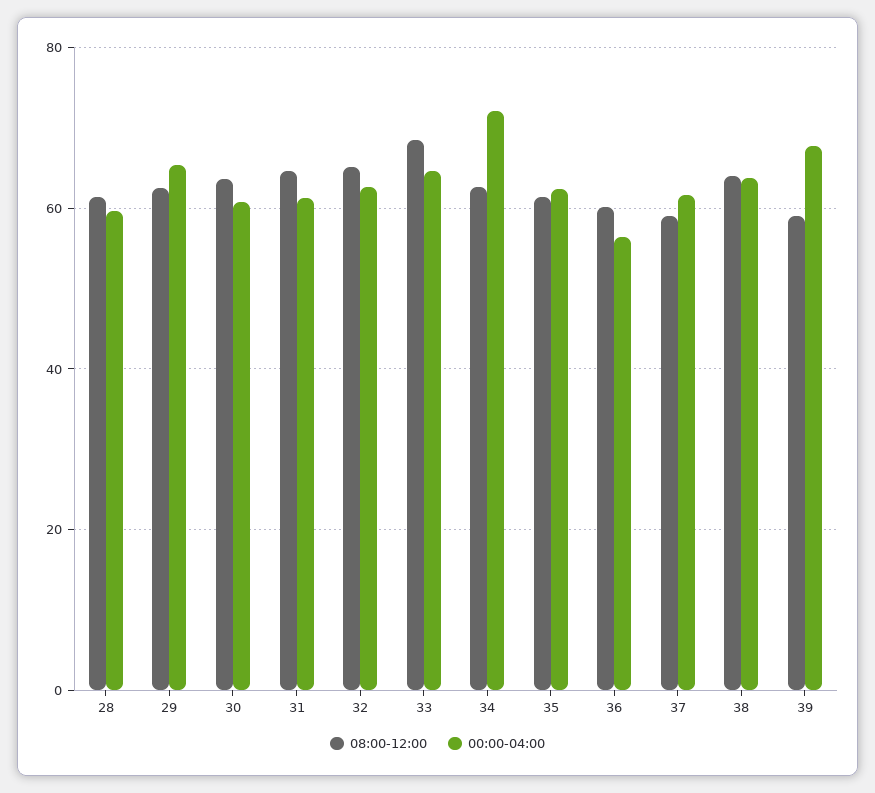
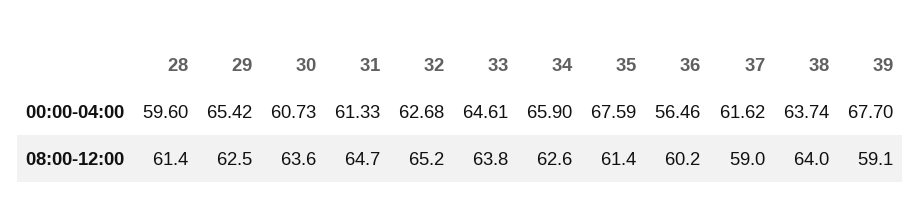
  {
    "08:00-12:00": {
      "28": 61.4,
      "29": 62.5,
      "30": 63.6,
      "31": 64.7,
      "32": 65.2,
-     "33": 68,
+     "33": 63.8,
      "34": 62.6,
      "35": 61.4,
      "36": 60.2,
      "37": 59,
      "38": 64,
      "39": 59.1
    },
    "00:00-04:00": {
      "28": 59.6,
      "29": 65.42,
      "30": 60.73,
      "31": 61.33,
      "32": 62.68,
      "33": 64.61,
-     "34": 72,
+     "34": 65.9,
-     "35": 62,
+     "35": 67.59,
      "36": 56.46,
      "37": 61.62,
      "38": 63.74,
      "39": 67.7
    }
  }

